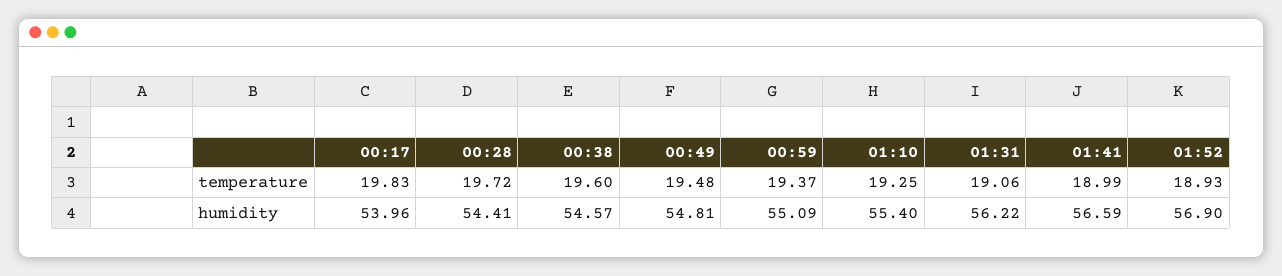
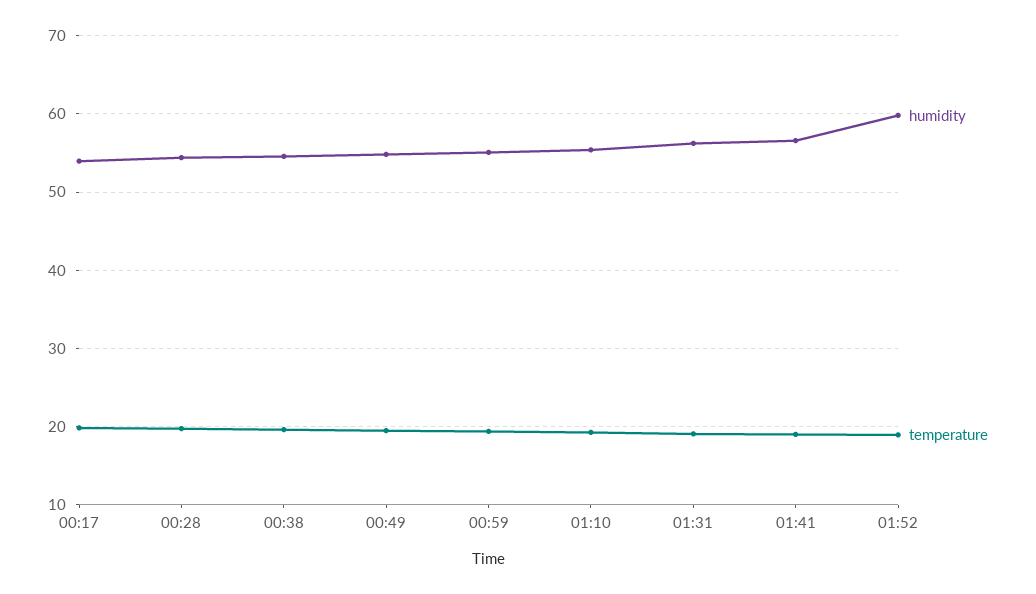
  {
    "temperature": {
      "00:17": 19.83,
      "00:28": 19.72,
      "00:38": 19.6,
      "00:49": 19.48,
      "00:59": 19.37,
      "01:10": 19.25,
      "01:31": 19.06,
      "01:41": 18.99,
      "01:52": 18.93
    },
    "humidity": {
      "00:17": 53.96,
      "00:28": 54.41,
      "00:38": 54.57,
      "00:49": 54.81,
      "00:59": 55.09,
      "01:10": 55.4,
      "01:31": 56.22,
      "01:41": 56.59,
-     "01:52": 56.9
+     "01:52": 60
    }
  }

